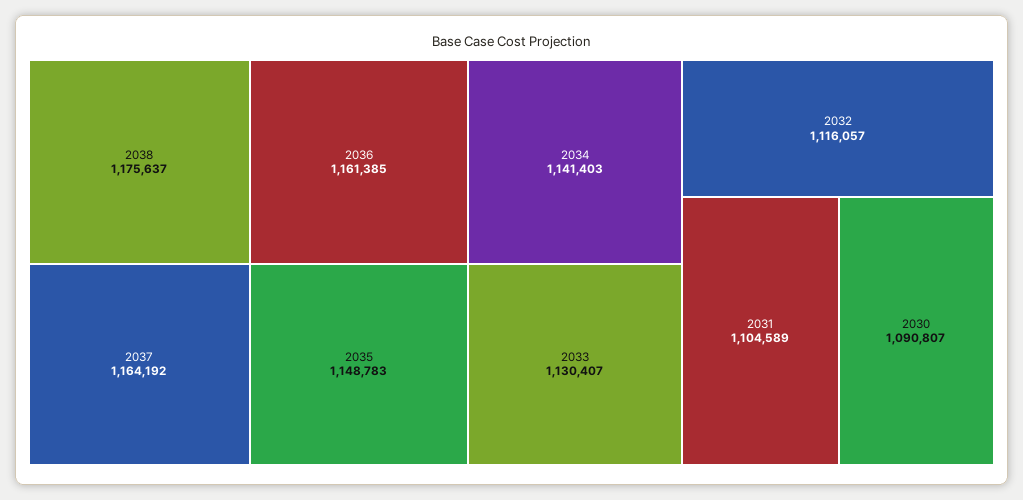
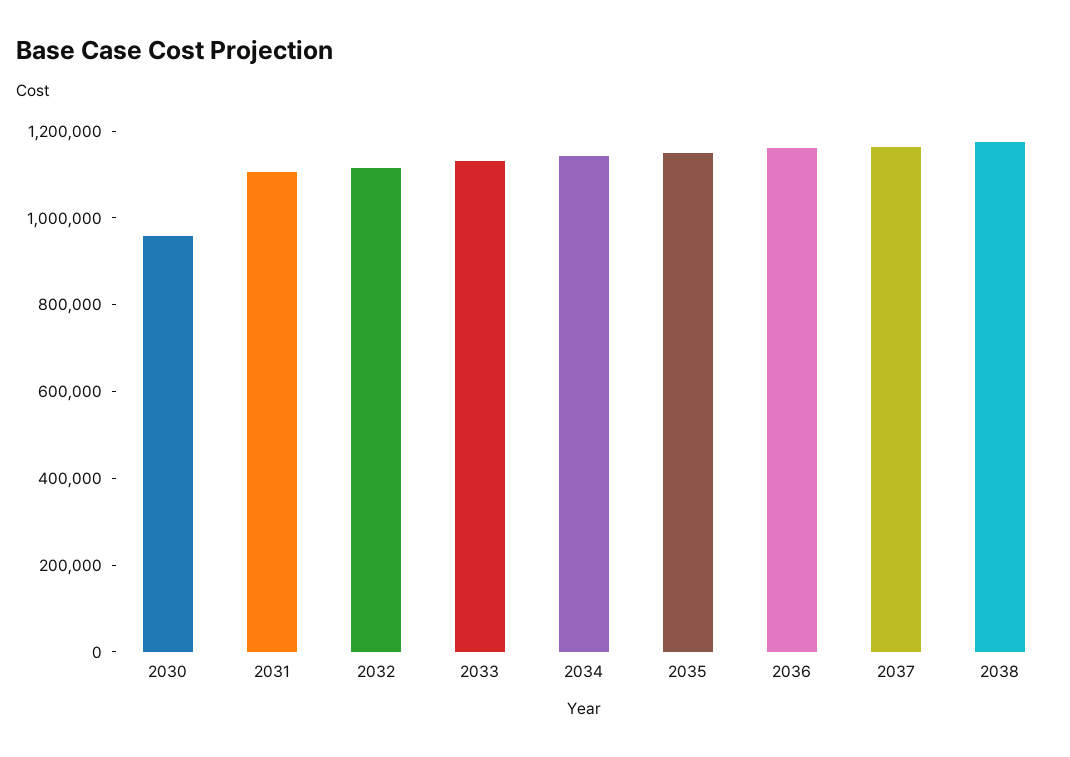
  {
    "2038": 1175637,
    "2037": 1164192,
    "2036": 1161385,
    "2035": 1148783,
    "2034": 1141403,
    "2033": 1130407,
    "2032": 1116057,
    "2031": 1104589,
-   "2030": 1090807
+   "2030": 950000
  }

